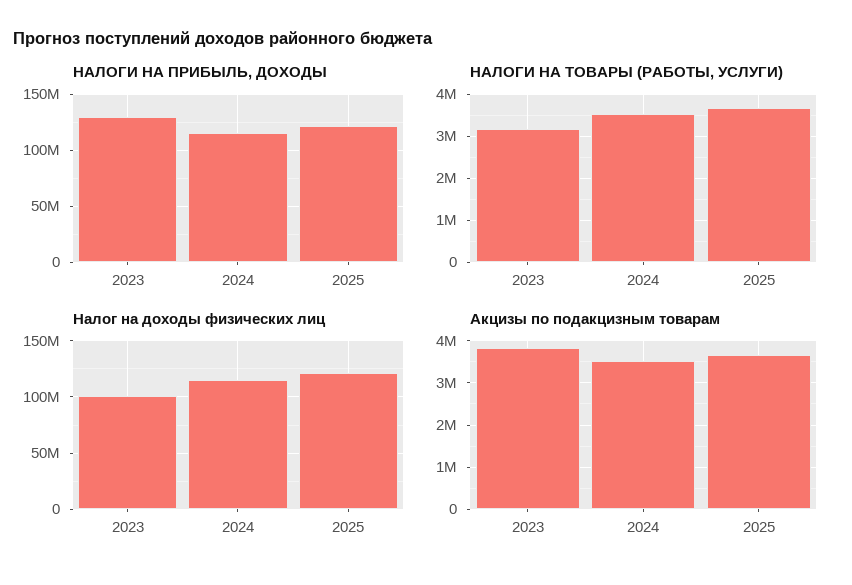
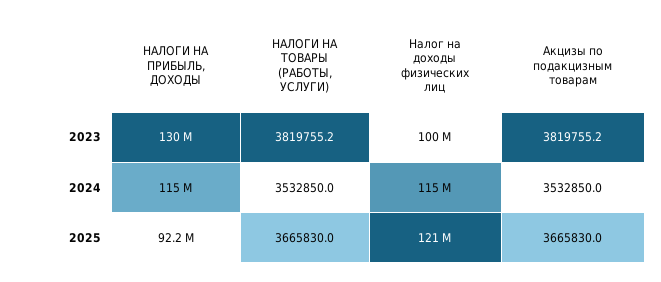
  {
    "НАЛОГИ НА ПРИБЫЛЬ, ДОХОДЫ": {
      "2023": 130000000,
      "2024": 115000000,
-     "2025": 120000000
+     "2025": 92200000
    },
    "НАЛОГИ НА ТОВАРЫ (РАБОТЫ, УСЛУГИ)": {
-     "2023": 3200000,
+     "2023": 3819755.2,
      "2024": 3532850,
      "2025": 3665830
    },
    "Налог на доходы физических лиц": {
      "2023": 100000000,
      "2024": 115000000,
      "2025": 121000000
    },
    "Акцизы по подакцизным товарам": {
      "2023": 3819755.2,
      "2024": 3532850,
      "2025": 3665830
    }
  }

